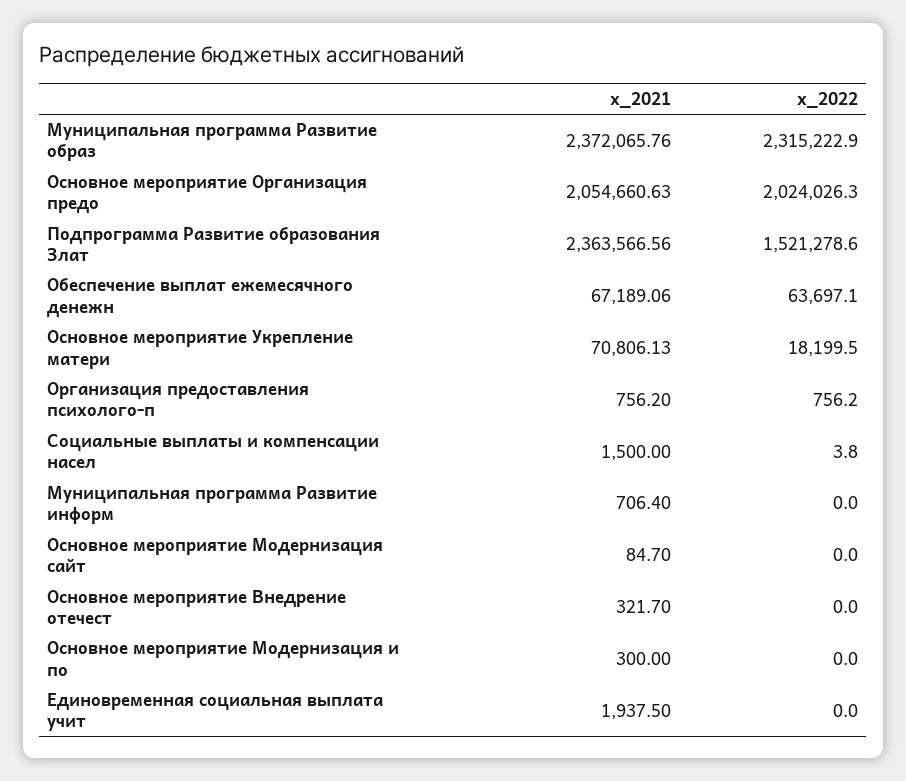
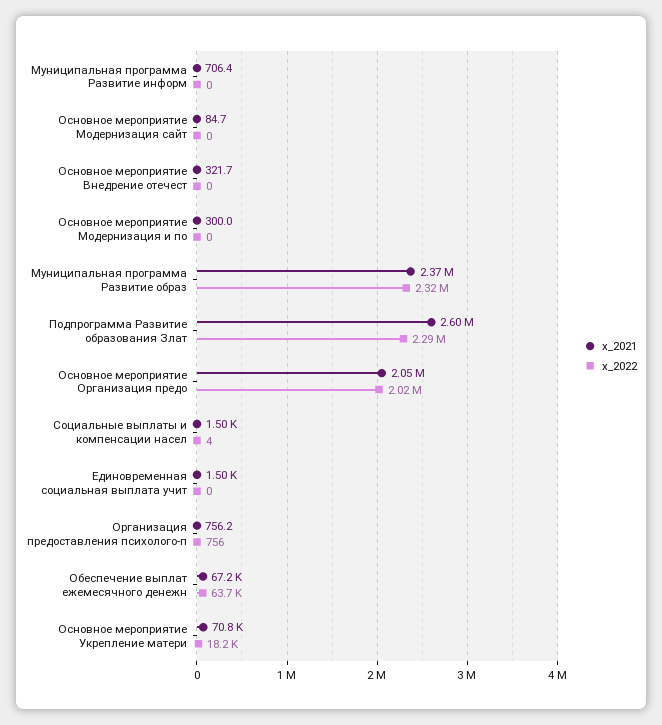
  {
    "x_2021": {
      "Муниципальная программа Развитие образ": 2372065.76,
      "Основное мероприятие Организация предо": 2054660.63,
-     "Подпрограмма Развитие образования Злат": 2363566.56,
+     "Подпрограмма Развитие образования Злат": 2600000,
      "Обеспечение выплат ежемесячного денежн": 67189.06,
      "Основное мероприятие Укрепление матери": 70806.13,
      "Организация предоставления психолого-п": 756.2,
      "Социальные выплаты и компенсации насел": 1500,
      "Муниципальная программа Развитие информ": 706.4,
      "Основное мероприятие Модернизация сайт": 84.7,
      "Основное мероприятие Внедрение отечест": 321.7,
      "Основное мероприятие Модернизация и по": 300,
-     "Единовременная социальная выплата учит": 1937.5
+     "Единовременная социальная выплата учит": 1500
    },
    "x_2022": {
      "Муниципальная программа Развитие образ": 2315222.9,
      "Основное мероприятие Организация предо": 2024026.3,
-     "Подпрограмма Развитие образования Злат": 1521278.6,
+     "Подпрограмма Развитие образования Злат": 2290000,
      "Обеспечение выплат ежемесячного денежн": 63697.1,
      "Основное мероприятие Укрепление матери": 18199.5,
      "Организация предоставления психолого-п": 756.2,
      "Социальные выплаты и компенсации насел": 3.8,
      "Муниципальная программа Развитие информ": 0,
      "Основное мероприятие Модернизация сайт": 0,
      "Основное мероприятие Внедрение отечест": 0,
      "Основное мероприятие Модернизация и по": 0,
      "Единовременная социальная выплата учит": 0
    }
  }

